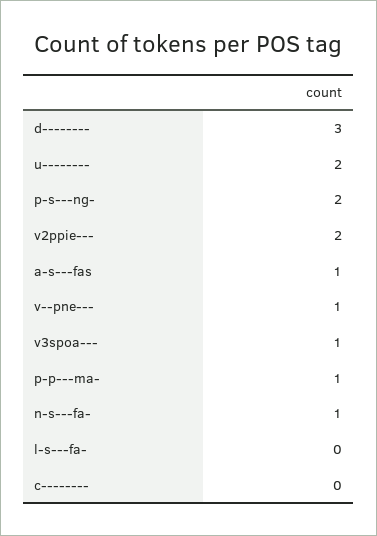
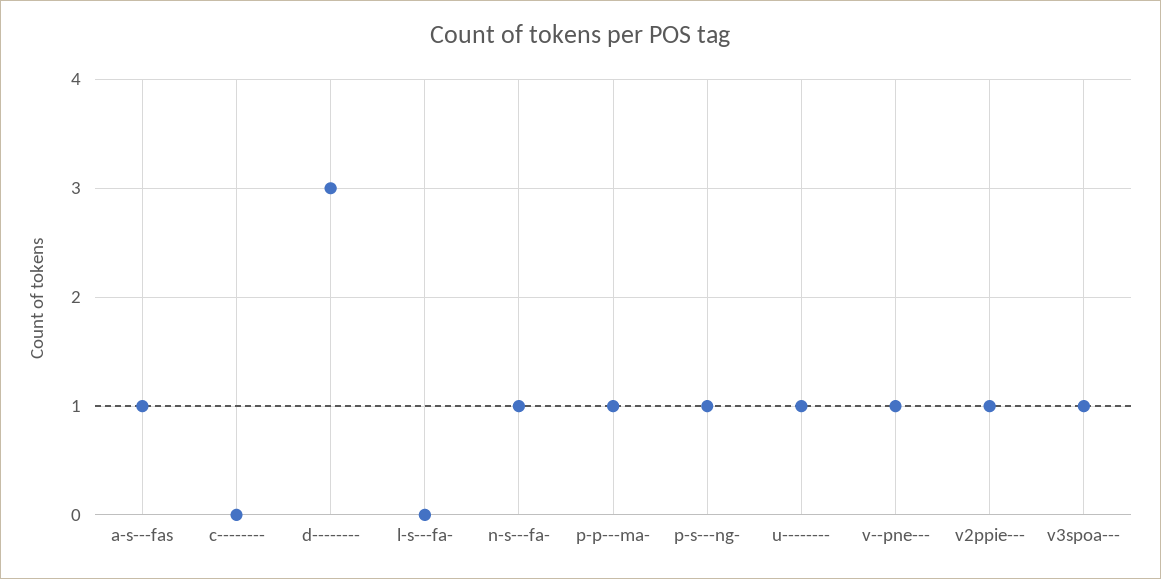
  {
    "d--------": 3,
-   "u--------": 2,
+   "u--------": 1,
-   "p-s---ng-": 2,
+   "p-s---ng-": 1,
-   "v2ppie---": 2,
+   "v2ppie---": 1,
    "a-s---fas": 1,
    "v--pne---": 1,
    "v3spoa---": 1,
    "p-p---ma-": 1,
    "n-s---fa-": 1,
    "l-s---fa-": 0,
    "c--------": 0
  }

